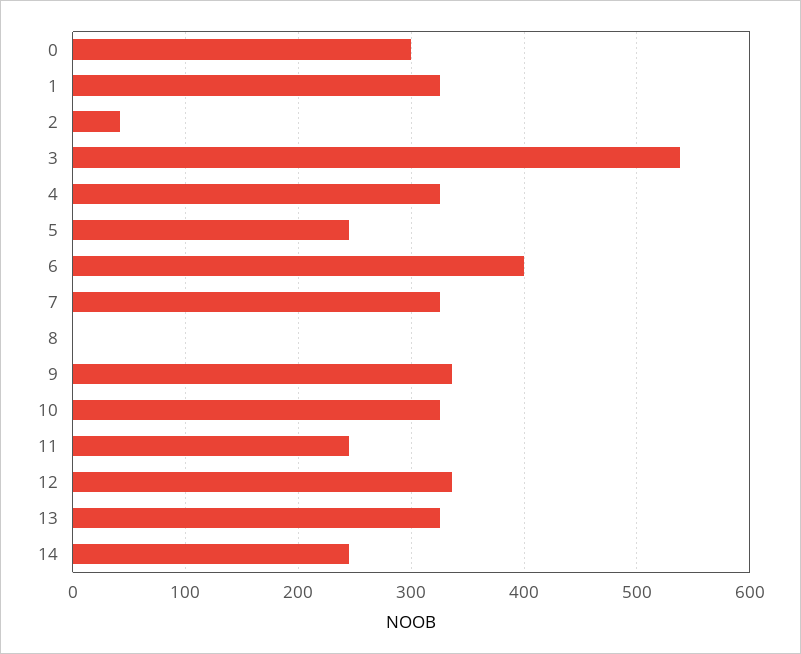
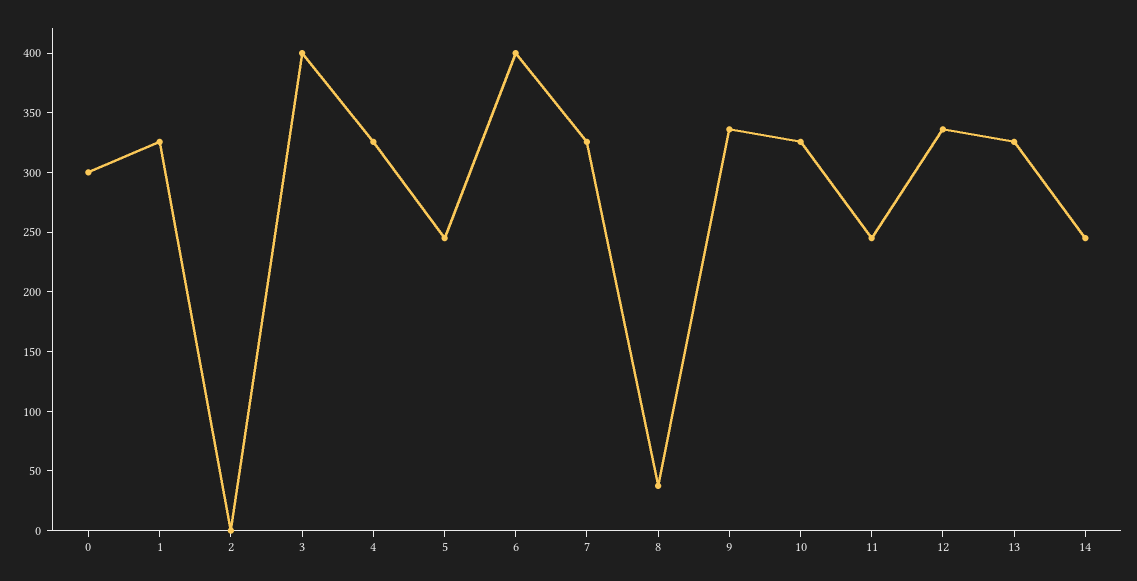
  {
    "0": 300,
    "1": 330,
-   "2": 40,
+   "2": 0,
-   "3": 540,
+   "3": 400,
    "4": 330,
    "5": 250,
    "6": 400,
    "7": 330,
-   "8": 0,
+   "8": 40,
    "9": 340,
    "10": 330,
    "11": 250,
    "12": 340,
    "13": 330,
    "14": 250
  }

